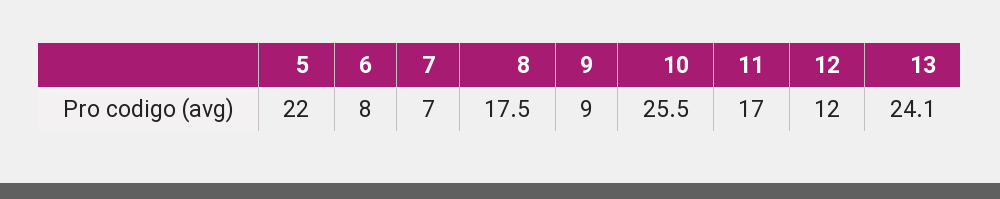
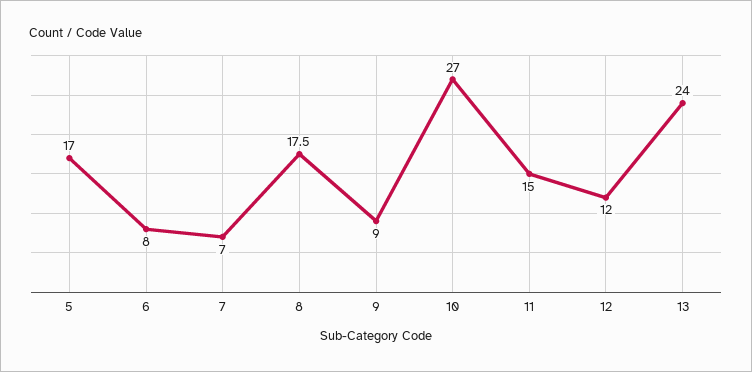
  {
-   "5": 22,
+   "5": 17,
    "6": 8,
    "7": 7,
    "8": 17.5,
    "9": 9,
-   "10": 25.5,
+   "10": 27,
-   "11": 17,
+   "11": 15,
    "12": 12,
-   "13": 24.1
+   "13": 24
  }

